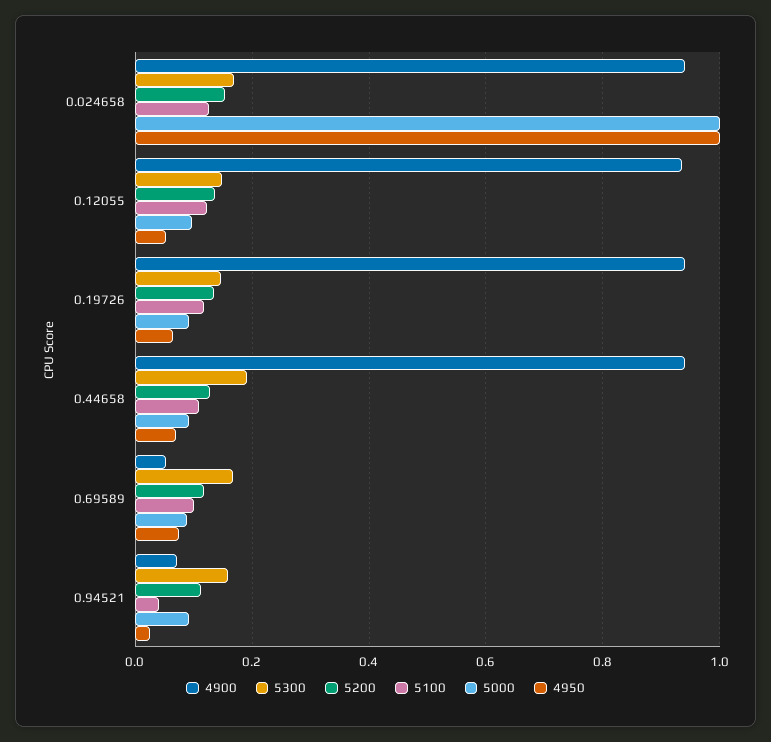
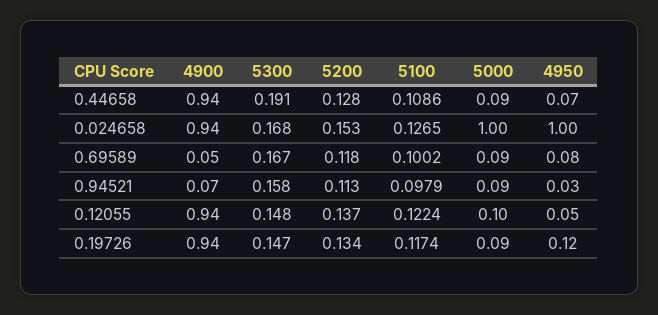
  {
    "4900": {
      "0.024658": 0.94,
      "0.12055": 0.94,
      "0.19726": 0.94,
      "0.44658": 0.94,
      "0.69589": 0.05,
      "0.94521": 0.07
    },
    "5300": {
      "0.024658": 0.168,
      "0.12055": 0.148,
      "0.19726": 0.147,
      "0.44658": 0.191,
      "0.69589": 0.167,
      "0.94521": 0.158
    },
    "5200": {
      "0.024658": 0.153,
      "0.12055": 0.137,
      "0.19726": 0.134,
      "0.44658": 0.128,
      "0.69589": 0.118,
      "0.94521": 0.113
    },
    "5100": {
      "0.024658": 0.1265,
      "0.12055": 0.1224,
      "0.19726": 0.1174,
      "0.44658": 0.1086,
      "0.69589": 0.1002,
-     "0.94521": 0.04
+     "0.94521": 0.0979
    },
    "5000": {
      "0.024658": 1,
      "0.12055": 0.1,
      "0.19726": 0.09,
      "0.44658": 0.09,
      "0.69589": 0.09,
      "0.94521": 0.09
    },
    "4950": {
      "0.024658": 1,
      "0.12055": 0.05,
-     "0.19726": 0.06,
+     "0.19726": 0.12,
      "0.44658": 0.07,
      "0.69589": 0.08,
      "0.94521": 0.03
    }
  }

